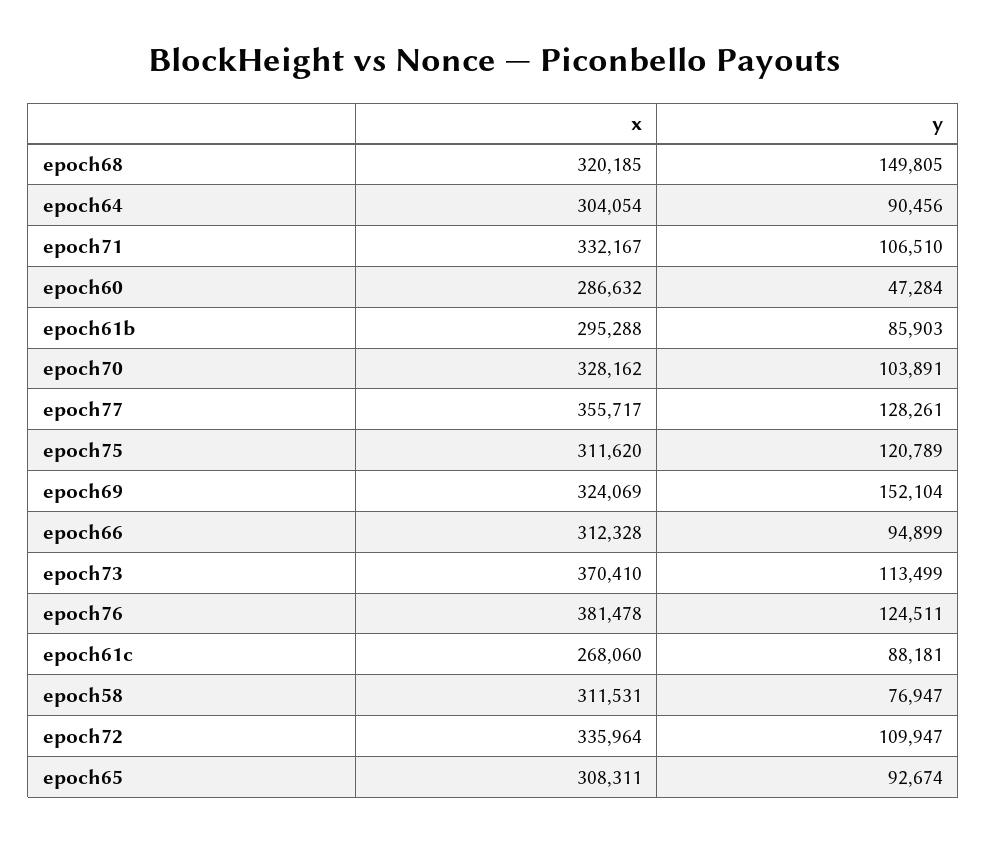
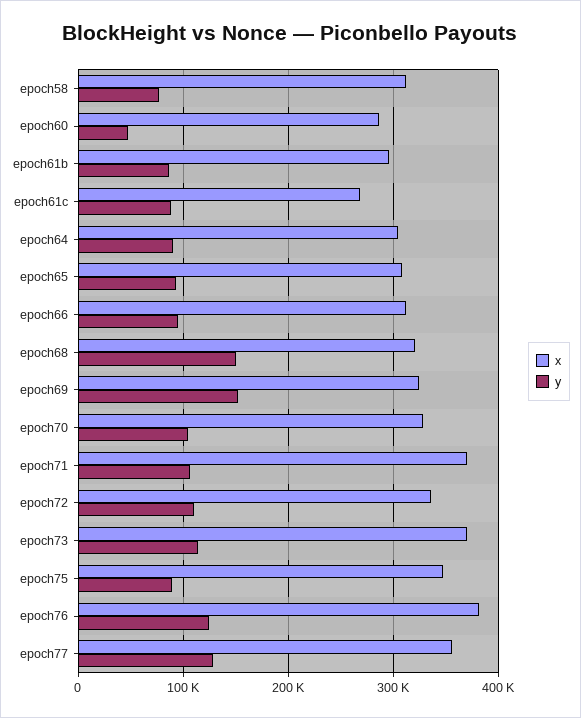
  {
    "x": {
      "epoch68": 320185,
      "epoch64": 304054,
-     "epoch71": 332167,
+     "epoch71": 370000,
      "epoch60": 286632,
      "epoch61b": 295288,
      "epoch70": 328162,
      "epoch77": 355717,
-     "epoch75": 311620,
+     "epoch75": 350000,
      "epoch69": 324069,
      "epoch66": 312328,
      "epoch73": 370410,
      "epoch76": 381478,
      "epoch61c": 268060,
      "epoch58": 311531,
      "epoch72": 335964,
      "epoch65": 308311
    },
    "y": {
      "epoch68": 149805,
      "epoch64": 90456,
      "epoch71": 106510,
      "epoch60": 47284,
      "epoch61b": 85903,
      "epoch70": 103891,
      "epoch77": 128261,
-     "epoch75": 120789,
+     "epoch75": 90000,
      "epoch69": 152104,
      "epoch66": 94899,
      "epoch73": 113499,
      "epoch76": 124511,
      "epoch61c": 88181,
      "epoch58": 76947,
      "epoch72": 109947,
      "epoch65": 92674
    }
  }

